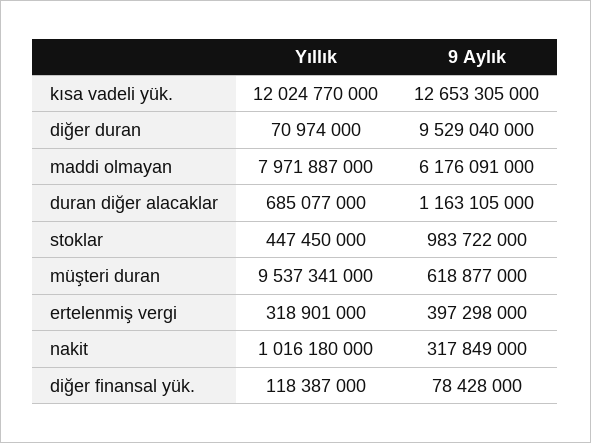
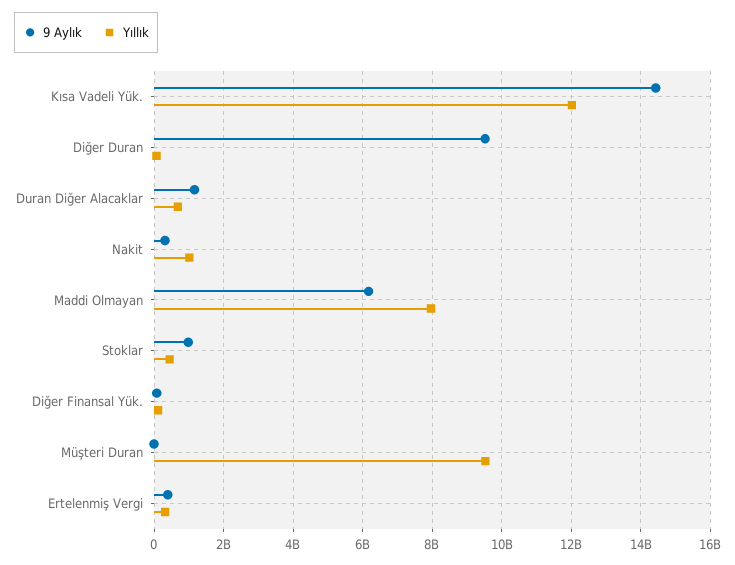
  {
    "Yıllık": {
      "kısa vadeli yük.": 12024770000,
      "diğer duran": 70974000,
      "maddi olmayan": 7971887000,
      "duran diğer alacaklar": 685077000,
      "stoklar": 447450000,
      "müşteri duran": 9537341000,
      "ertelenmiş vergi": 318901000,
      "nakit": 1016180000,
      "diğer finansal yük.": 118387000
    },
    "9 Aylık": {
-     "kısa vadeli yük.": 12653305000,
+     "kısa vadeli yük.": 14400000000,
      "diğer duran": 9529040000,
      "maddi olmayan": 6176091000,
      "duran diğer alacaklar": 1163105000,
      "stoklar": 983722000,
-     "müşteri duran": 618877000,
+     "müşteri duran": 0,
      "ertelenmiş vergi": 397298000,
      "nakit": 317849000,
      "diğer finansal yük.": 78428000
    }
  }

